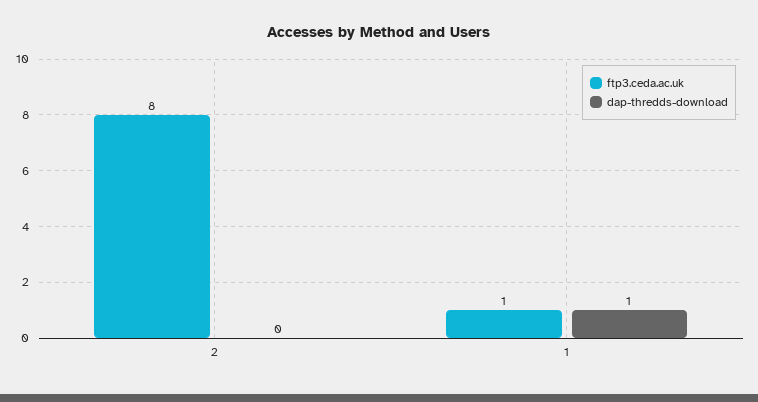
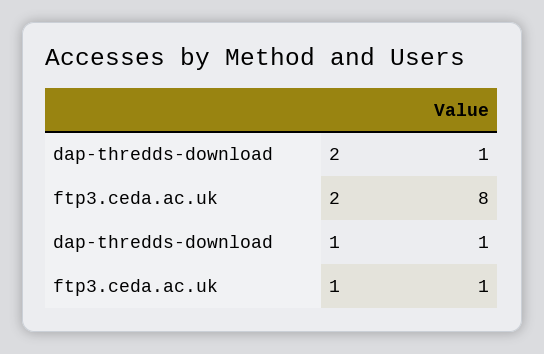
  {
    "ftp3.ceda.ac.uk": {
      "2": 8,
      "1": 1
    },
    "dap-thredds-download": {
-     "2": 0,
+     "2": 1,
      "1": 1
    }
  }

